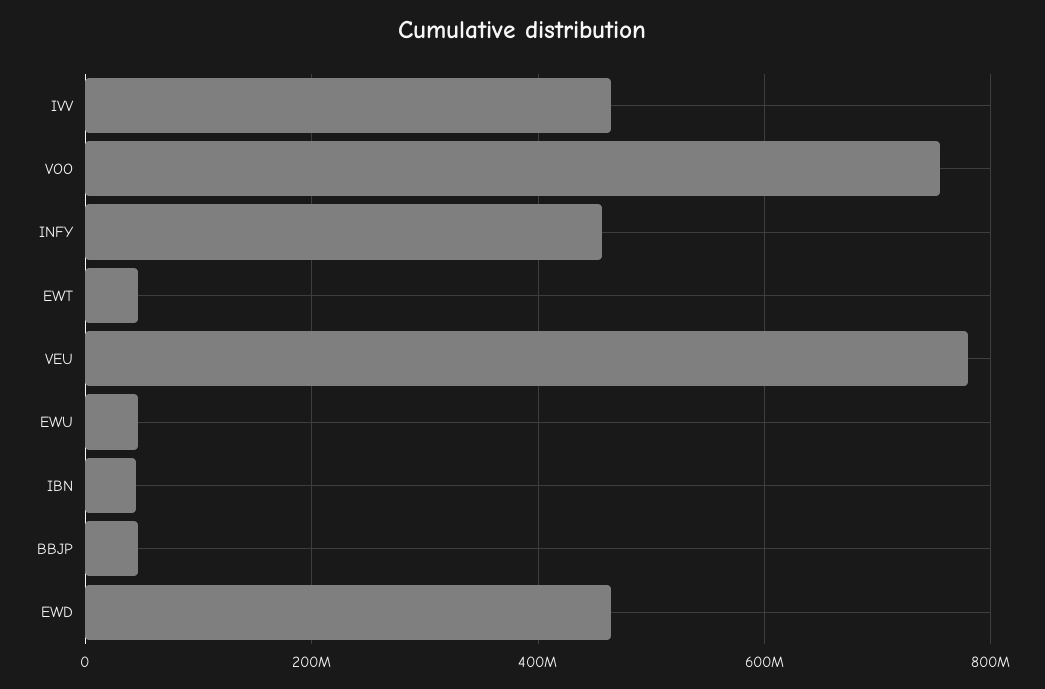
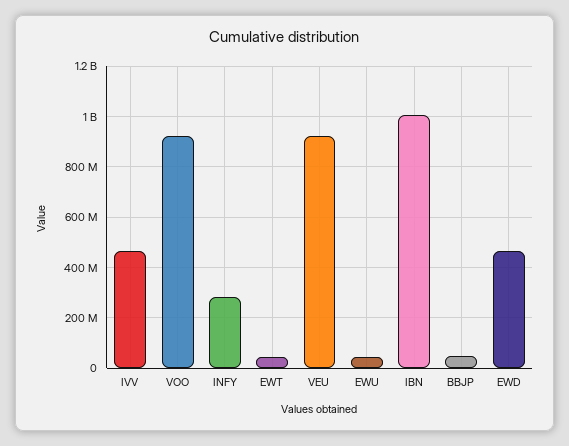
  {
    "IVV": 460000000,
-   "VOO": 760000000,
+   "VOO": 925000000,
-   "INFY": 460000000,
+   "INFY": 275000000,
    "EWT": 40000000,
-   "VEU": 780000000,
+   "VEU": 925000000,
    "EWU": 40000000,
-   "IBN": 40000000,
+   "IBN": 1000000000,
    "BBJP": 40000000,
    "EWD": 460000000
  }

